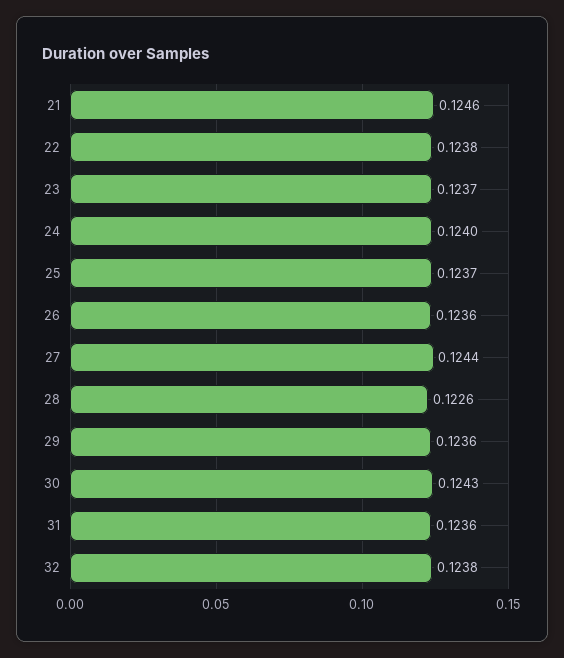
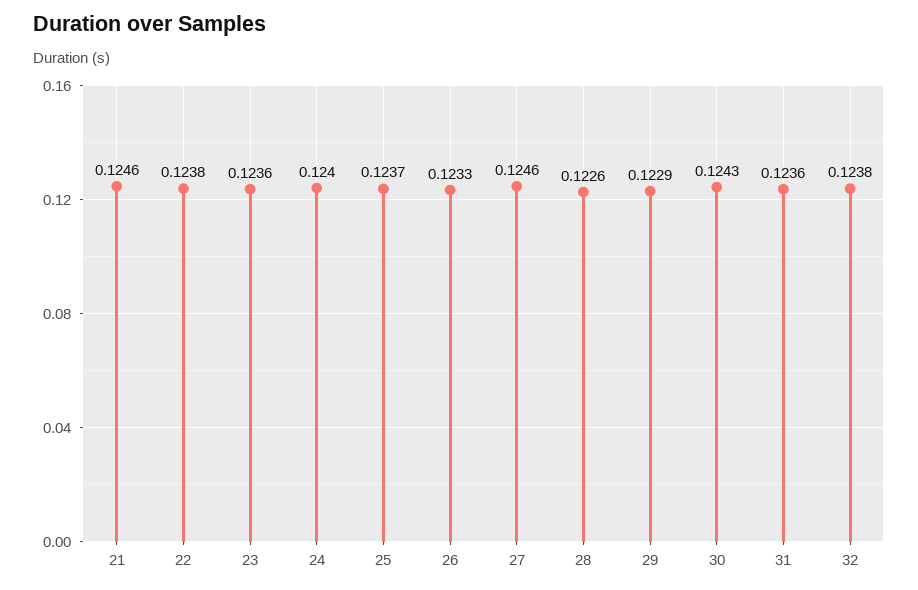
  {
    "21": 0.1246,
    "22": 0.1238,
-   "23": 0.1237,
+   "23": 0.1236,
    "24": 0.124,
    "25": 0.1237,
-   "26": 0.1236,
+   "26": 0.1233,
-   "27": 0.1244,
+   "27": 0.1246,
    "28": 0.1226,
-   "29": 0.1236,
+   "29": 0.1229,
    "30": 0.1243,
    "31": 0.1236,
    "32": 0.1238
  }

